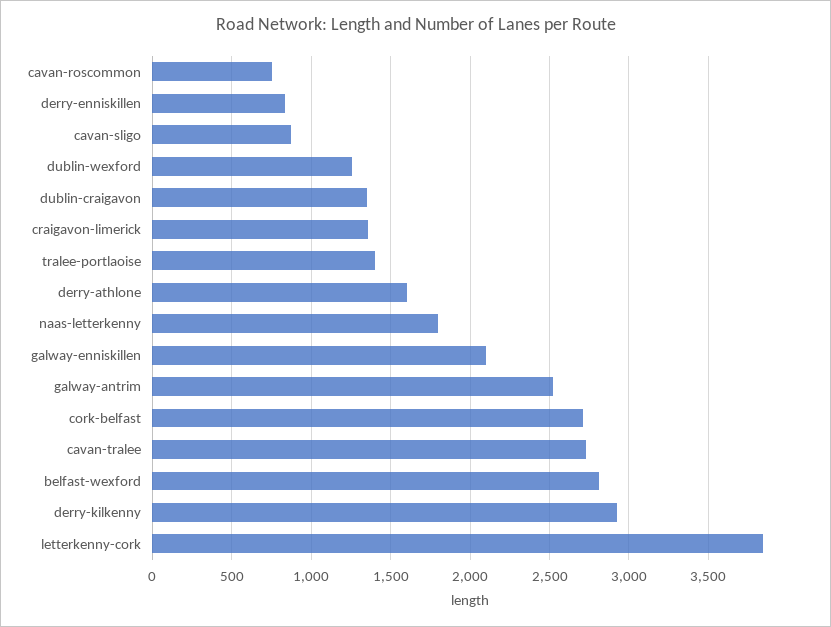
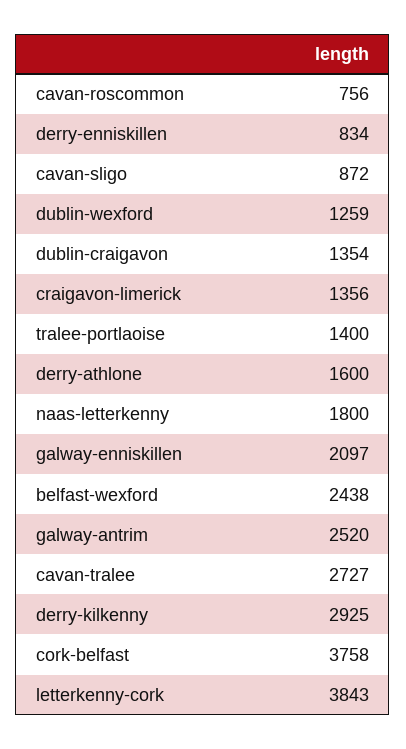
  {
    "cavan-roscommon": 756,
    "derry-enniskillen": 834,
    "cavan-sligo": 872,
    "dublin-wexford": 1259,
    "dublin-craigavon": 1354,
    "craigavon-limerick": 1356,
    "tralee-portlaoise": 1400,
    "derry-athlone": 1600,
    "naas-letterkenny": 1800,
    "galway-enniskillen": 2097,
    "galway-antrim": 2520,
-   "cork-belfast": 2700,
+   "cork-belfast": 3758,
    "cavan-tralee": 2727,
-   "belfast-wexford": 2800,
+   "belfast-wexford": 2438,
    "derry-kilkenny": 2925,
    "letterkenny-cork": 3843
  }

